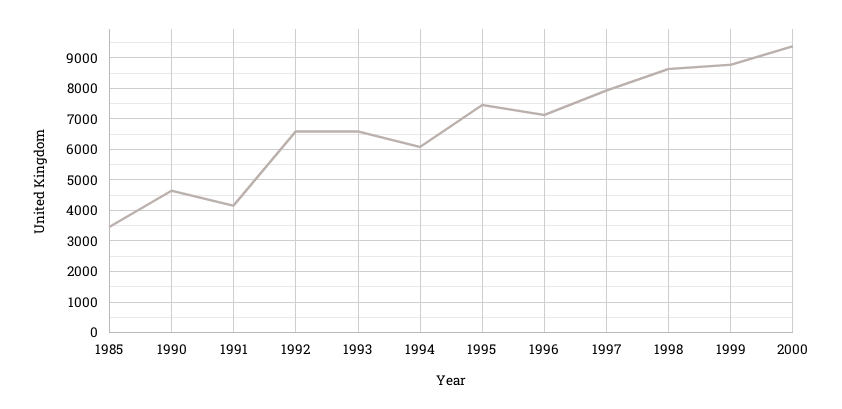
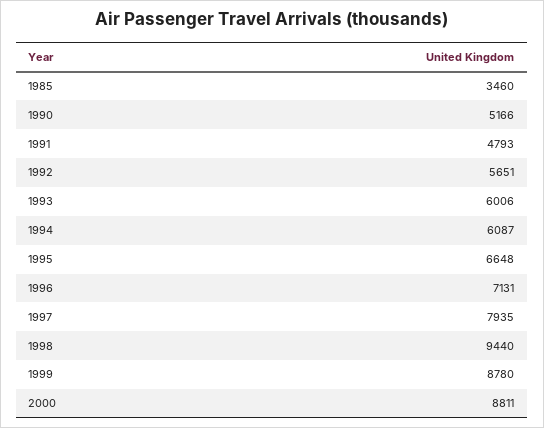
  {
    "1985": 3460,
-   "1990": 4600,
+   "1990": 5166,
-   "1991": 4200,
+   "1991": 4793,
-   "1992": 6600,
+   "1992": 5651,
-   "1993": 6600,
+   "1993": 6006,
    "1994": 6087,
-   "1995": 7400,
+   "1995": 6648,
    "1996": 7131,
    "1997": 7935,
-   "1998": 8600,
+   "1998": 9440,
    "1999": 8780,
-   "2000": 9400
+   "2000": 8811
  }

